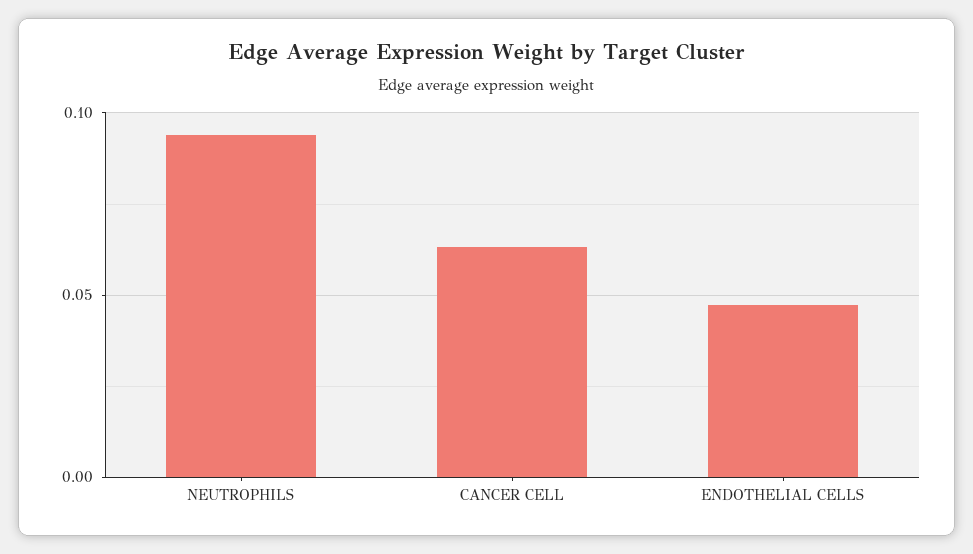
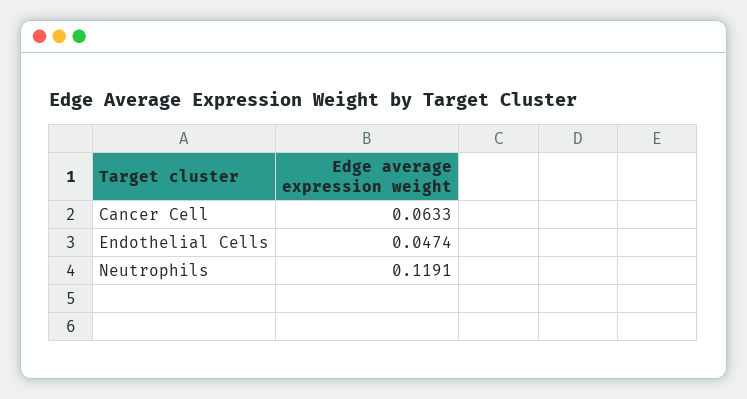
  {
-   "NEUTROPHILS": 0.095,
+   "NEUTROPHILS": 0.1191,
    "CANCER CELL": 0.0633,
    "ENDOTHELIAL CELLS": 0.0474
  }

